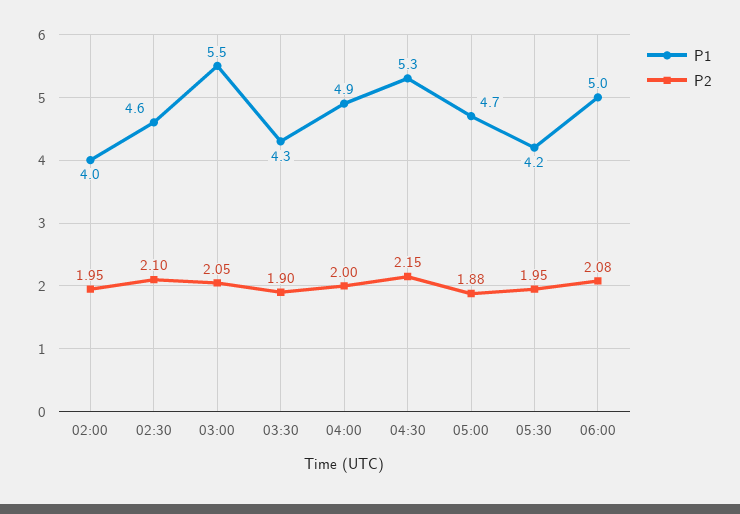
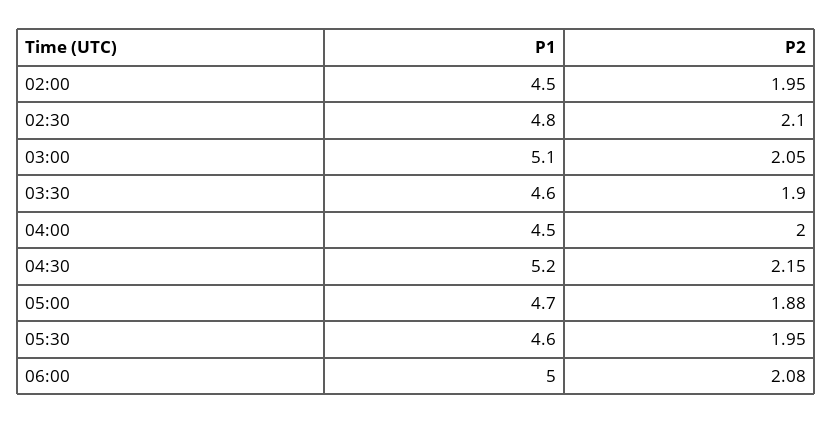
  {
    "P1": {
-     "02:00": 4,
+     "02:00": 4.5,
-     "02:30": 4.6,
+     "02:30": 4.8,
-     "03:00": 5.5,
+     "03:00": 5.1,
-     "03:30": 4.3,
+     "03:30": 4.6,
-     "04:00": 4.9,
+     "04:00": 4.5,
-     "04:30": 5.3,
+     "04:30": 5.2,
      "05:00": 4.7,
-     "05:30": 4.2,
+     "05:30": 4.6,
      "06:00": 5
    },
    "P2": {
      "02:00": 1.95,
      "02:30": 2.1,
      "03:00": 2.05,
      "03:30": 1.9,
      "04:00": 2,
      "04:30": 2.15,
      "05:00": 1.88,
      "05:30": 1.95,
      "06:00": 2.08
    }
  }

